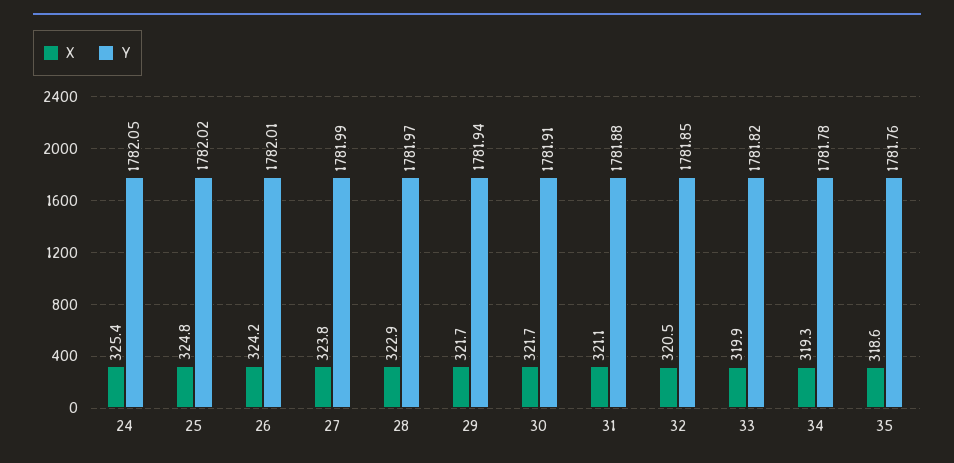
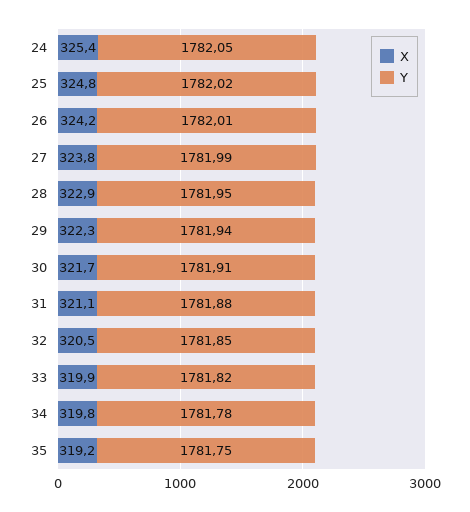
  {
    "X": {
      "24": 325.4,
      "25": 324.8,
      "26": 324.2,
      "27": 323.8,
      "28": 322.9,
-     "29": 321.7,
+     "29": 322.3,
      "30": 321.7,
      "31": 321.1,
      "32": 320.5,
      "33": 319.9,
-     "34": 319.3,
+     "34": 319.8,
-     "35": 318.6
+     "35": 319.2
    },
    "Y": {
      "24": 1782.05,
      "25": 1782.02,
      "26": 1782.01,
      "27": 1781.99,
-     "28": 1781.97,
+     "28": 1781.95,
      "29": 1781.94,
      "30": 1781.91,
      "31": 1781.88,
      "32": 1781.85,
      "33": 1781.82,
      "34": 1781.78,
-     "35": 1781.76
+     "35": 1781.75
    }
  }

